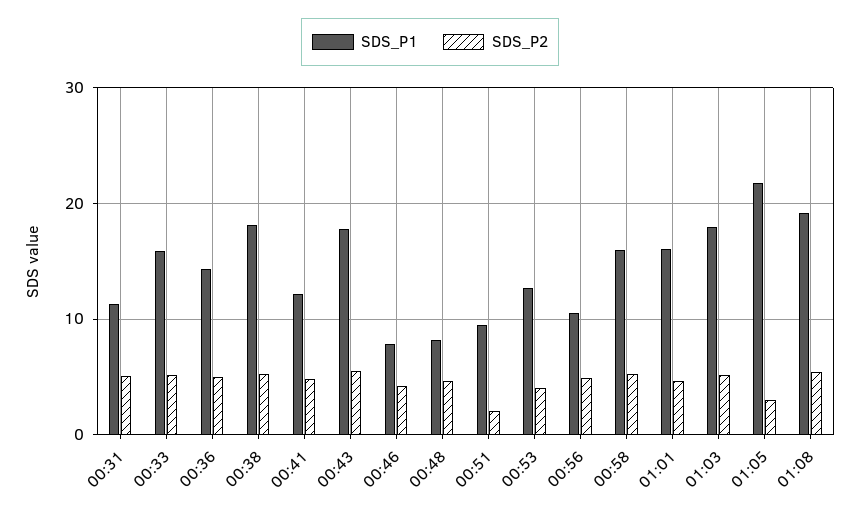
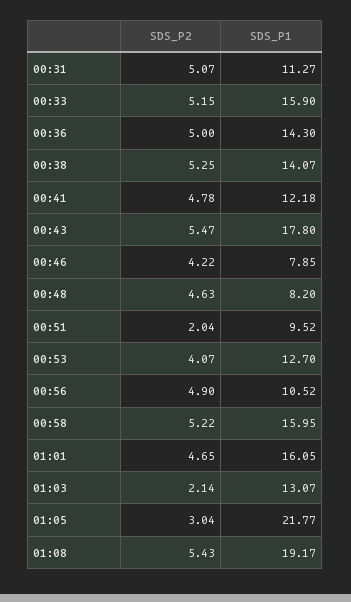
  {
    "SDS_P1": {
      "00:31": 11.27,
      "00:33": 15.9,
      "00:36": 14.3,
-     "00:38": 18,
+     "00:38": 14.07,
      "00:41": 12.18,
      "00:43": 17.8,
      "00:46": 7.85,
      "00:48": 8.2,
      "00:51": 9.52,
      "00:53": 12.7,
      "00:56": 10.52,
      "00:58": 15.95,
      "01:01": 16.05,
-     "01:03": 18,
+     "01:03": 13.07,
      "01:05": 21.77,
      "01:08": 19.17
    },
    "SDS_P2": {
      "00:31": 5.07,
      "00:33": 5.15,
      "00:36": 5,
      "00:38": 5.25,
      "00:41": 4.78,
      "00:43": 5.47,
      "00:46": 4.22,
      "00:48": 4.63,
      "00:51": 2.04,
      "00:53": 4.07,
      "00:56": 4.9,
      "00:58": 5.22,
      "01:01": 4.65,
-     "01:03": 5,
+     "01:03": 2.14,
      "01:05": 3.04,
      "01:08": 5.43
    }
  }

